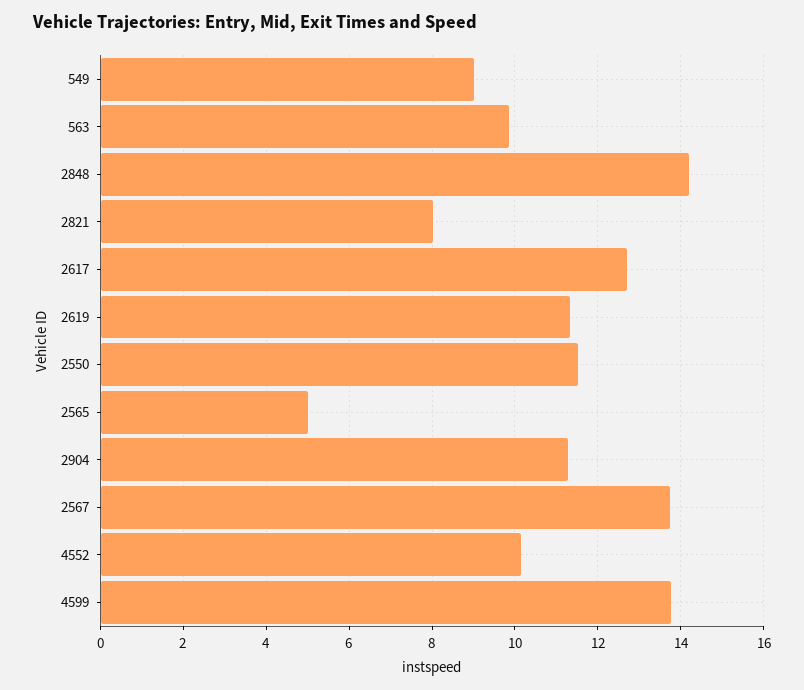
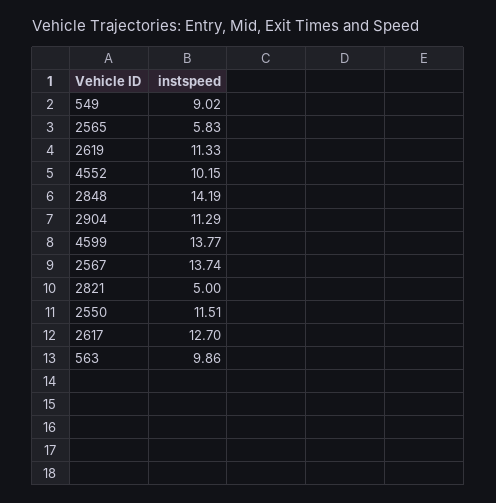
  {
    "549": 9.02,
    "563": 9.86,
    "2848": 14.19,
-   "2821": 8,
+   "2821": 5,
    "2617": 12.7,
    "2619": 11.33,
    "2550": 11.51,
-   "2565": 5,
+   "2565": 5.83,
    "2904": 11.29,
    "2567": 13.74,
    "4552": 10.15,
    "4599": 13.77
  }

